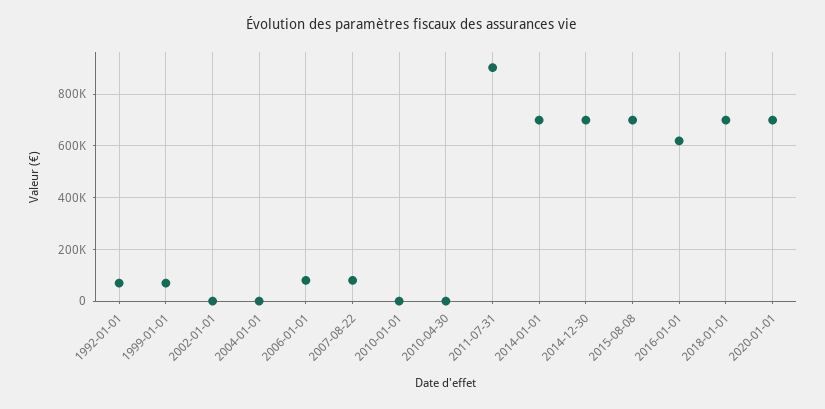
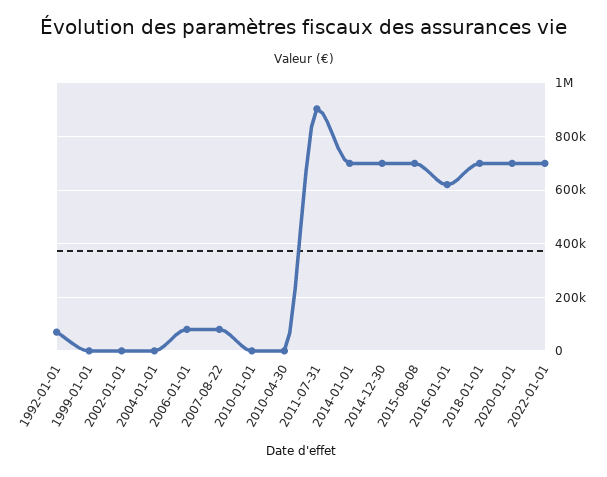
  {
    "1992-01-01": 75000,
-   "1999-01-01": 75000,
+   "1999-01-01": 0,
    "2002-01-01": 0,
    "2004-01-01": 0,
    "2006-01-01": 75000,
    "2007-08-22": 75000,
    "2010-01-01": 0,
    "2010-04-30": 0,
    "2011-07-31": 900000,
    "2014-01-01": 700000,
    "2014-12-30": 700000,
    "2015-08-08": 700000,
    "2016-01-01": 625000,
    "2018-01-01": 700000,
-   "2020-01-01": 700000
+   "2020-01-01": 700000,
+   "2022-01-01": 700000
  }

